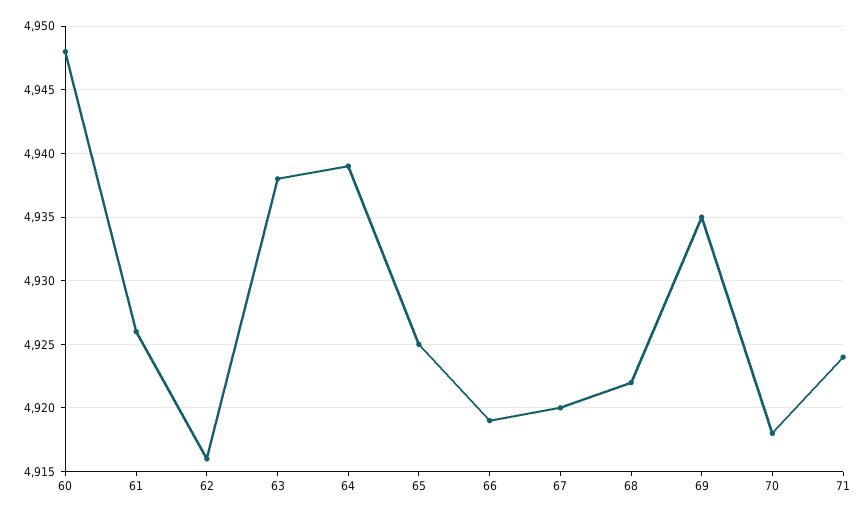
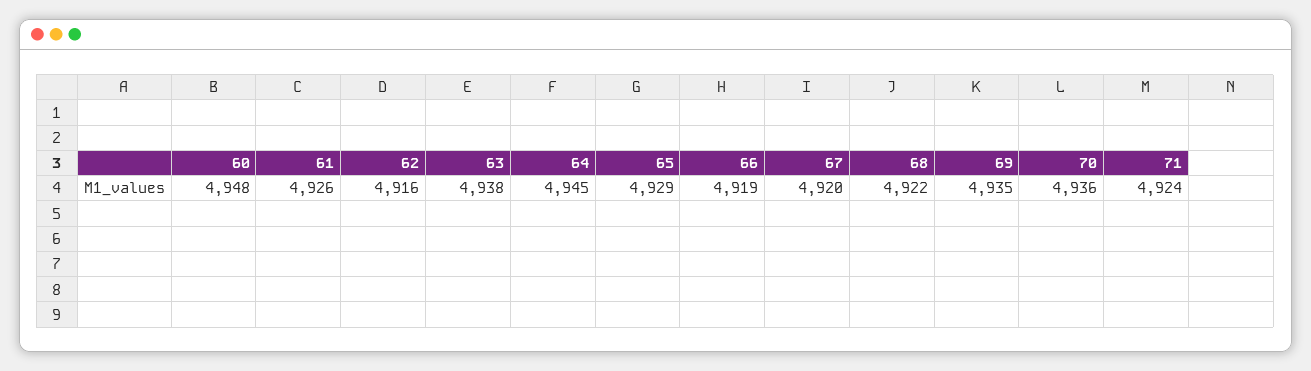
  {
    "60": 4948,
    "61": 4926,
    "62": 4916,
    "63": 4938,
-   "64": 4939,
+   "64": 4945,
-   "65": 4925,
+   "65": 4929,
    "66": 4919,
    "67": 4920,
    "68": 4922,
    "69": 4935,
-   "70": 4918,
+   "70": 4936,
    "71": 4924
  }

